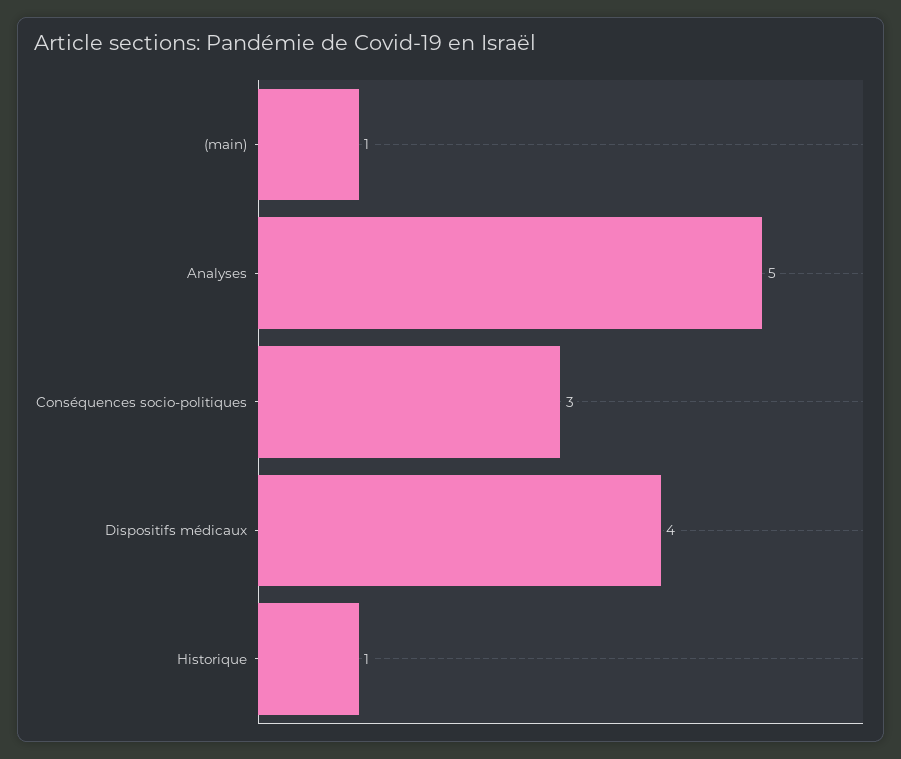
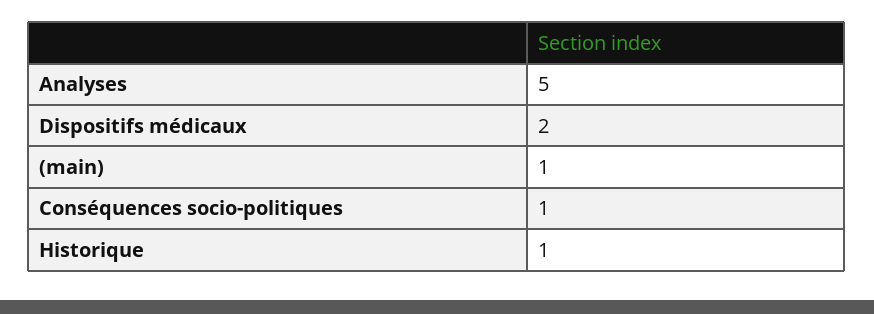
  {
    "(main)": 1,
    "Analyses": 5,
-   "Conséquences socio-politiques": 3,
+   "Conséquences socio-politiques": 1,
-   "Dispositifs médicaux": 4,
+   "Dispositifs médicaux": 2,
    "Historique": 1
  }

